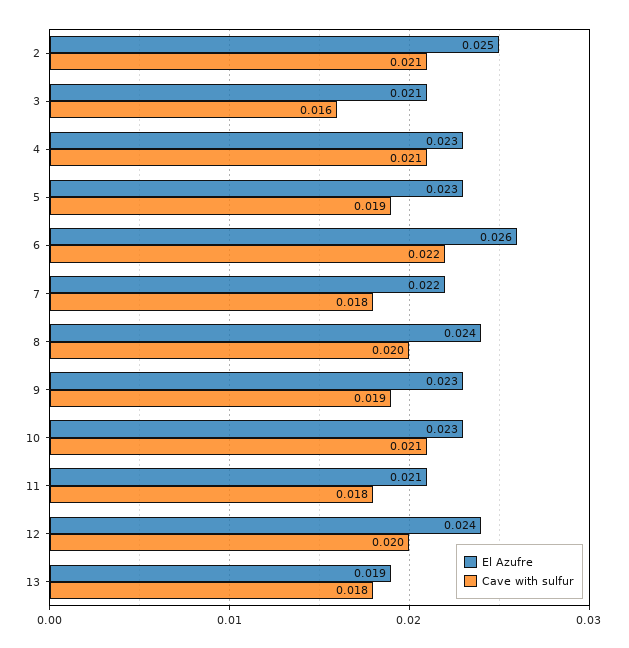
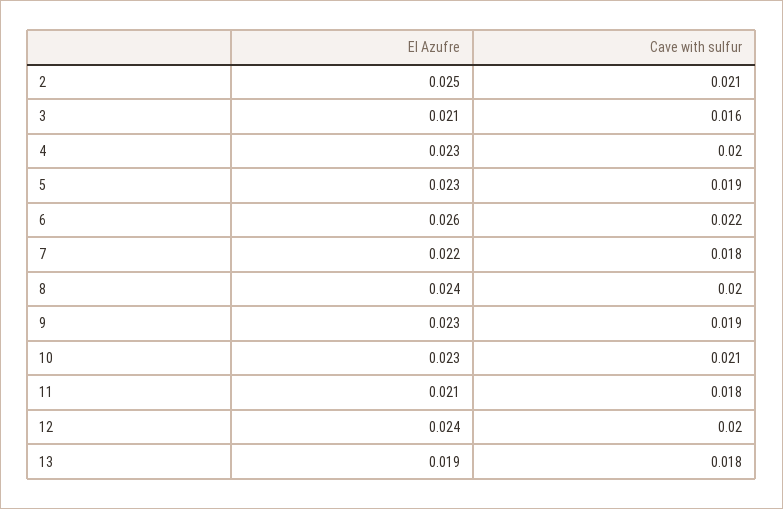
  {
    "El Azufre": {
      "2": 0.025,
      "3": 0.021,
      "4": 0.023,
      "5": 0.023,
      "6": 0.026,
      "7": 0.022,
      "8": 0.024,
      "9": 0.023,
      "10": 0.023,
      "11": 0.021,
      "12": 0.024,
      "13": 0.019
    },
    "Cave with sulfur": {
      "2": 0.021,
      "3": 0.016,
-     "4": 0.021,
+     "4": 0.02,
      "5": 0.019,
      "6": 0.022,
      "7": 0.018,
      "8": 0.02,
      "9": 0.019,
      "10": 0.021,
      "11": 0.018,
      "12": 0.02,
      "13": 0.018
    }
  }

